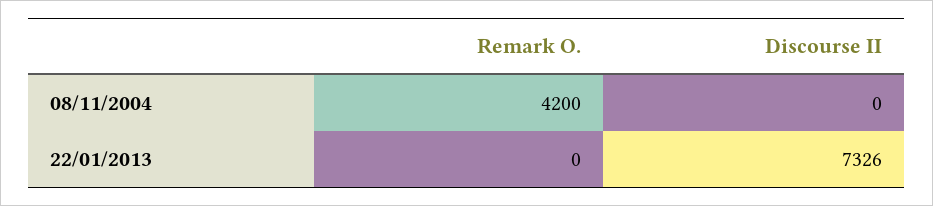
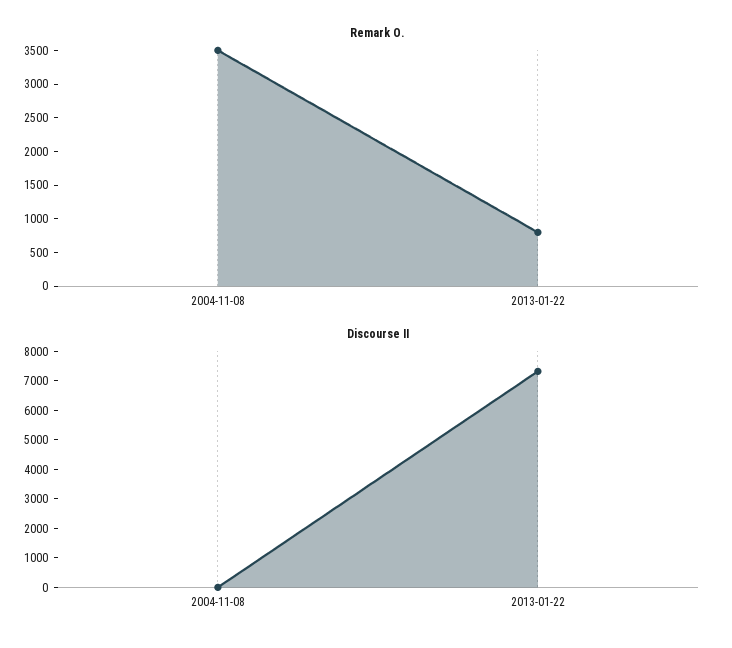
  {
    "Remark O.": {
-     "08/11/2004": 4200,
+     "08/11/2004": 3500,
-     "22/01/2013": 0
+     "22/01/2013": 750
    },
    "Discourse II": {
      "08/11/2004": 0,
      "22/01/2013": 7326
    }
  }

